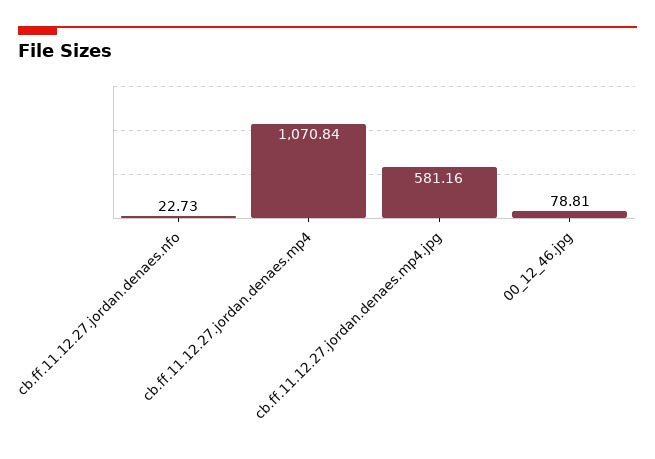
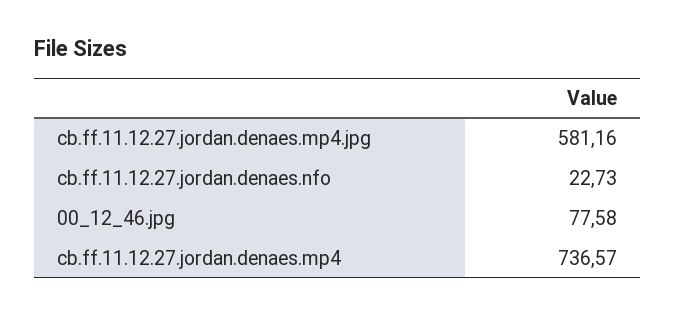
  {
    "cb.ff.11.12.27.jordan.denaes.nfo": 22.73,
-   "cb.ff.11.12.27.jordan.denaes.mp4": 1070.84,
+   "cb.ff.11.12.27.jordan.denaes.mp4": 736.57,
    "cb.ff.11.12.27.jordan.denaes.mp4.jpg": 581.16,
-   "00_12_46.jpg": 78.81
+   "00_12_46.jpg": 77.58
  }

